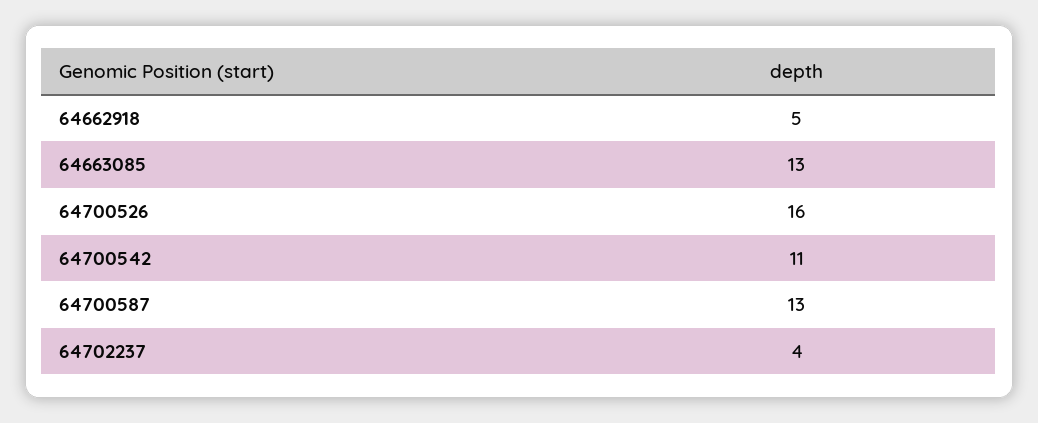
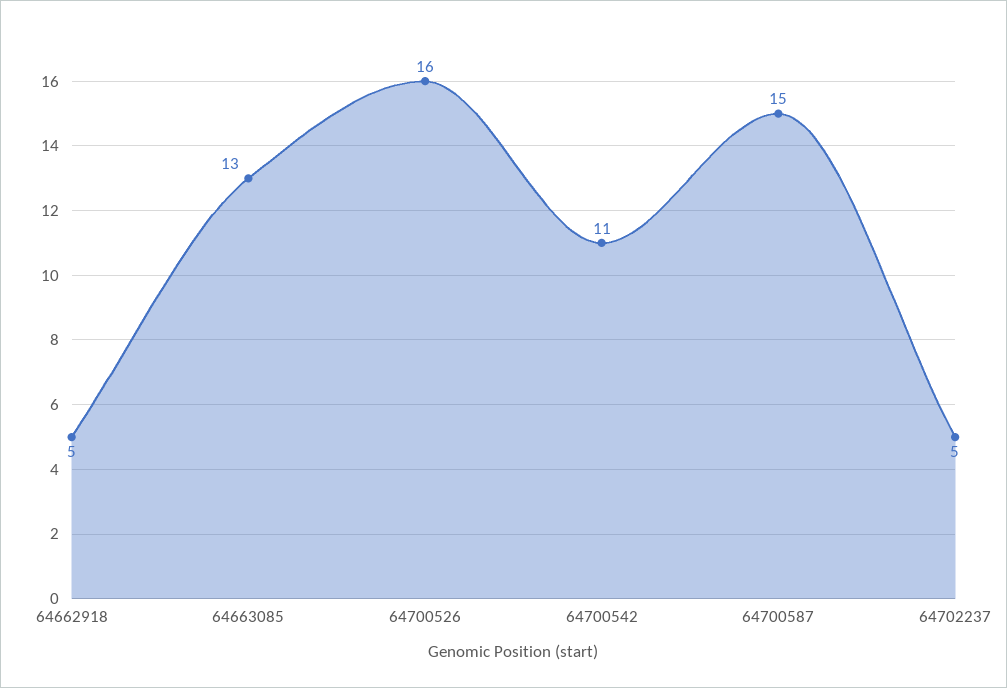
  {
    "64662918": 5,
    "64663085": 13,
    "64700526": 16,
    "64700542": 11,
-   "64700587": 13,
+   "64700587": 15,
-   "64702237": 4
+   "64702237": 5
  }

